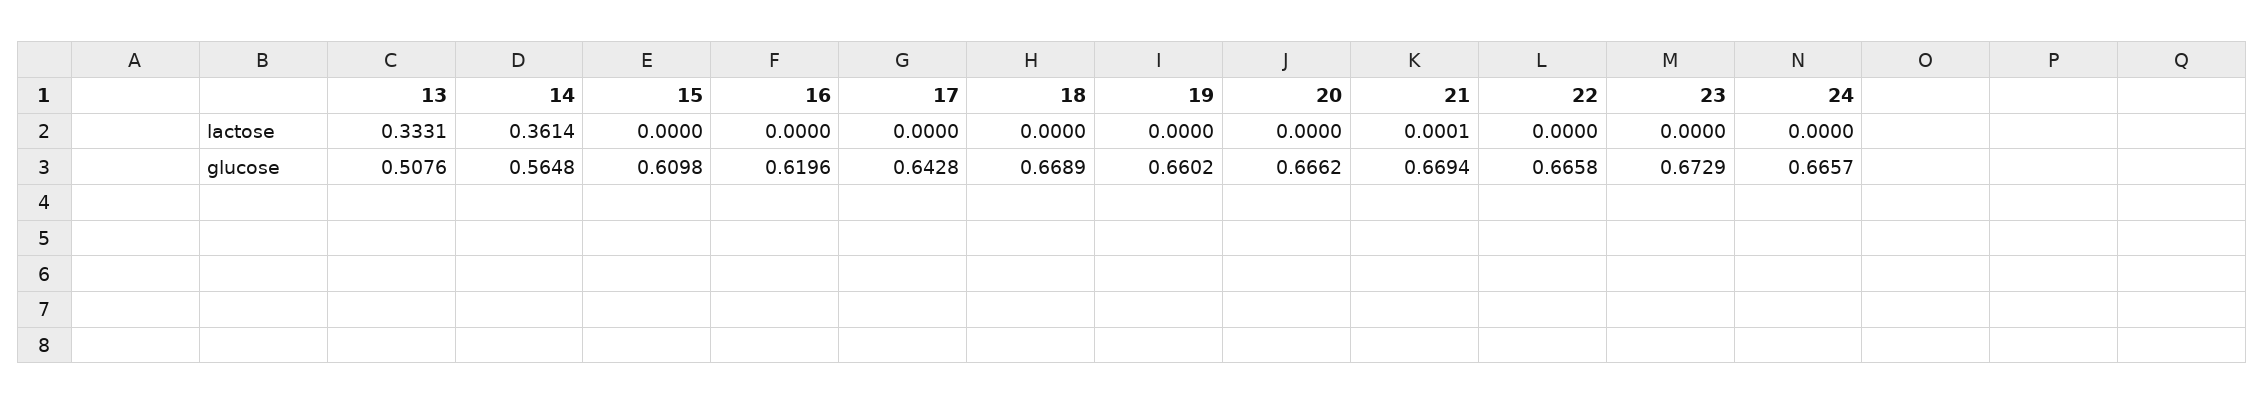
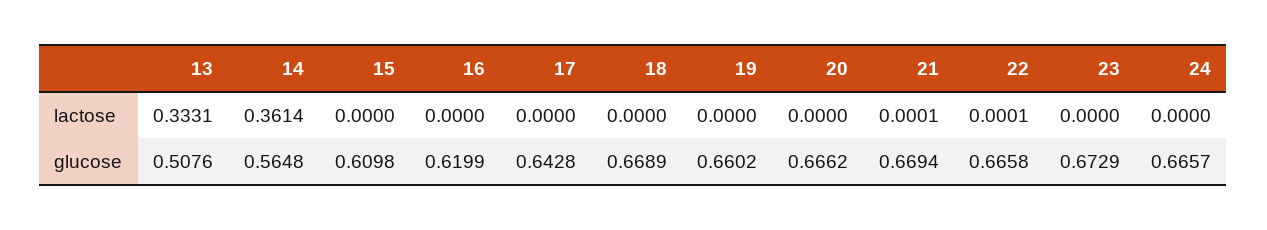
  {
    "13": {
      "lactose": 0.3331,
      "glucose": 0.5076
    },
    "14": {
      "lactose": 0.3614,
      "glucose": 0.5648
    },
    "15": {
      "lactose": 0,
      "glucose": 0.6098
    },
    "16": {
      "lactose": 0,
-     "glucose": 0.6196
+     "glucose": 0.6199
    },
    "17": {
      "lactose": 0,
      "glucose": 0.6428
    },
    "18": {
      "lactose": 0,
      "glucose": 0.6689
    },
    "19": {
      "lactose": 0,
      "glucose": 0.6602
    },
    "20": {
      "lactose": 0,
      "glucose": 0.6662
    },
    "21": {
      "lactose": 0.0001,
      "glucose": 0.6694
    },
    "22": {
-     "lactose": 0,
+     "lactose": 0.0001,
      "glucose": 0.6658
    },
    "23": {
      "lactose": 0,
      "glucose": 0.6729
    },
    "24": {
      "lactose": 0,
      "glucose": 0.6657
    }
  }

